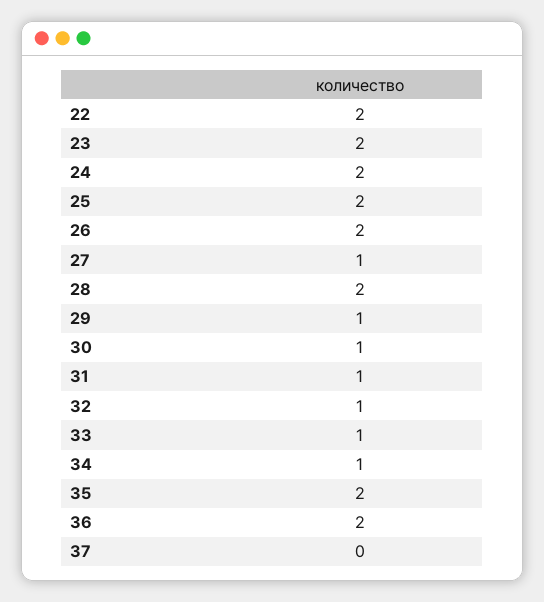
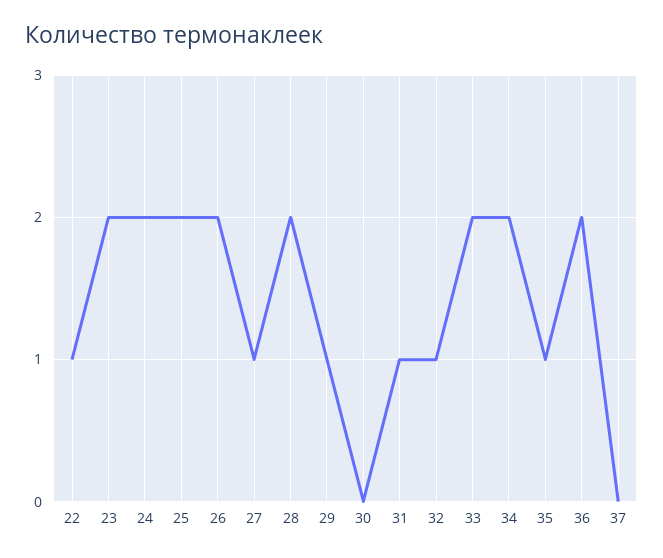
  {
-   "22": 2,
+   "22": 1,
    "23": 2,
    "24": 2,
    "25": 2,
    "26": 2,
    "27": 1,
    "28": 2,
    "29": 1,
-   "30": 1,
+   "30": 0,
    "31": 1,
    "32": 1,
-   "33": 1,
+   "33": 2,
-   "34": 1,
+   "34": 2,
-   "35": 2,
+   "35": 1,
    "36": 2,
    "37": 0
  }

